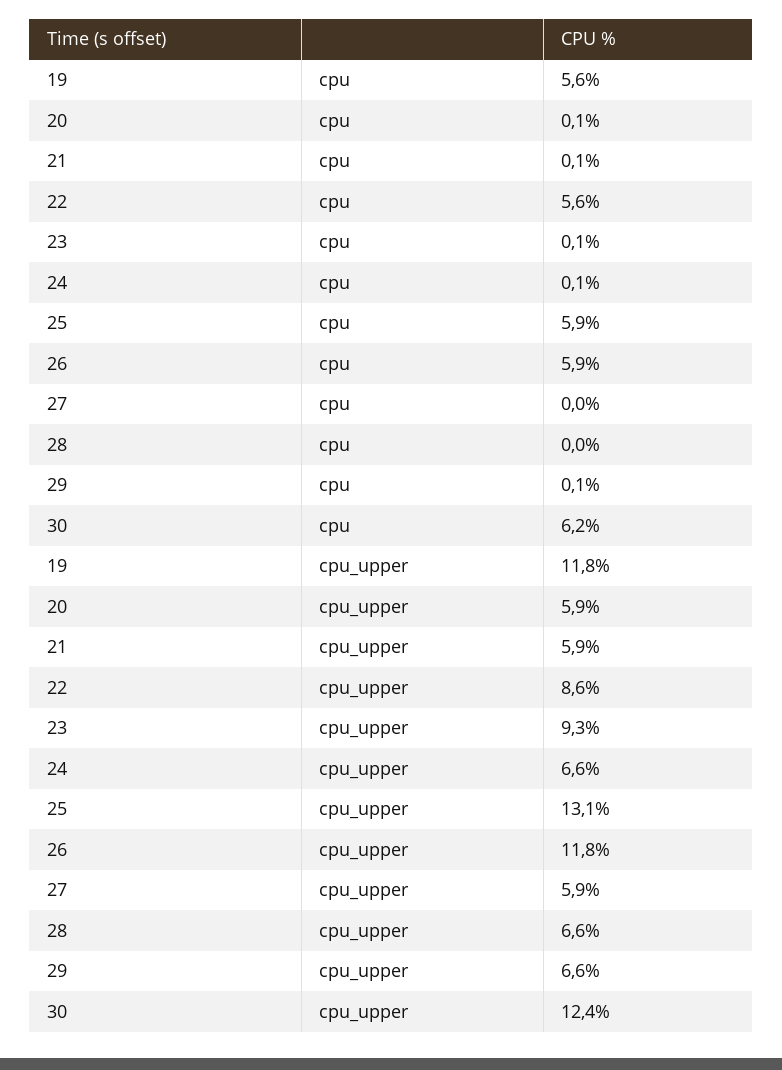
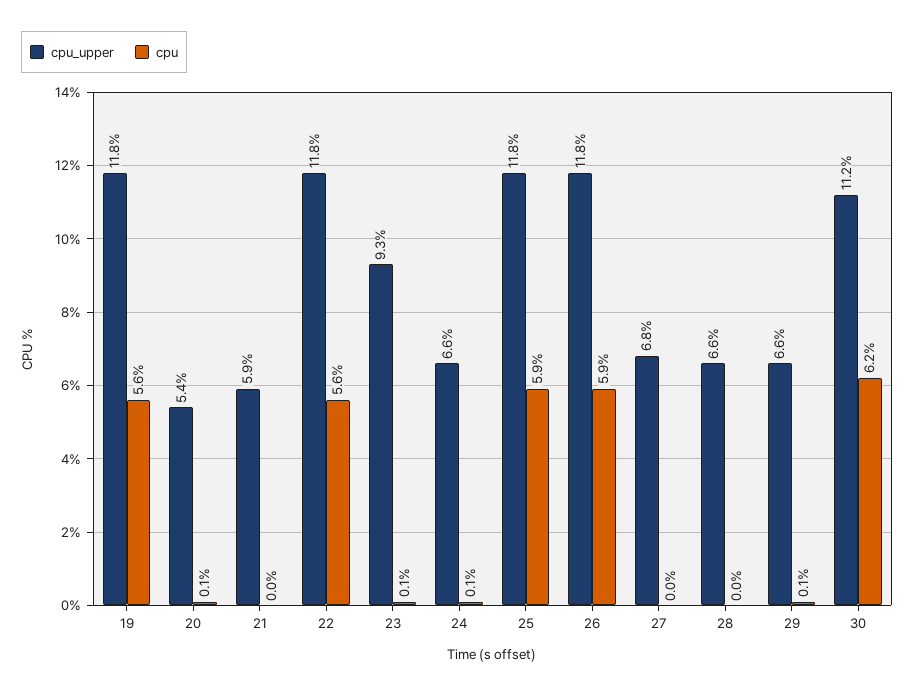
  {
    "cpu": {
      "19": 5.6,
      "20": 0.1,
-     "21": 0.1,
+     "21": 0,
      "22": 5.6,
      "23": 0.1,
      "24": 0.1,
      "25": 5.9,
      "26": 5.9,
      "27": 0,
      "28": 0,
      "29": 0.1,
      "30": 6.2
    },
    "cpu_upper": {
      "19": 11.8,
-     "20": 5.9,
+     "20": 5.4,
      "21": 5.9,
-     "22": 8.6,
+     "22": 11.8,
      "23": 9.3,
      "24": 6.6,
-     "25": 13.1,
+     "25": 11.8,
      "26": 11.8,
-     "27": 5.9,
+     "27": 6.8,
      "28": 6.6,
      "29": 6.6,
-     "30": 12.4
+     "30": 11.2
    }
  }

